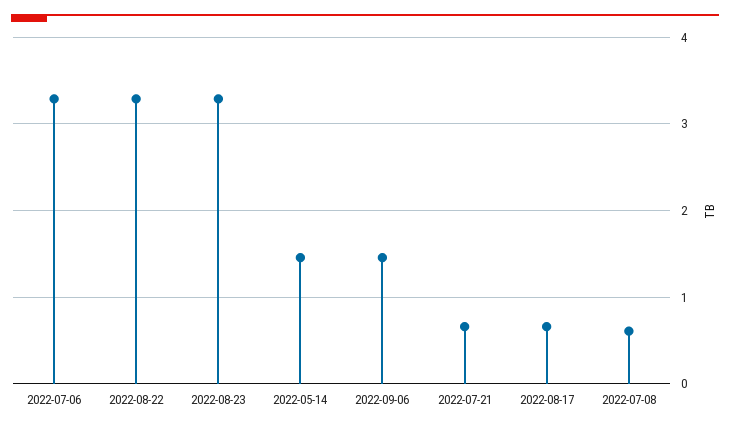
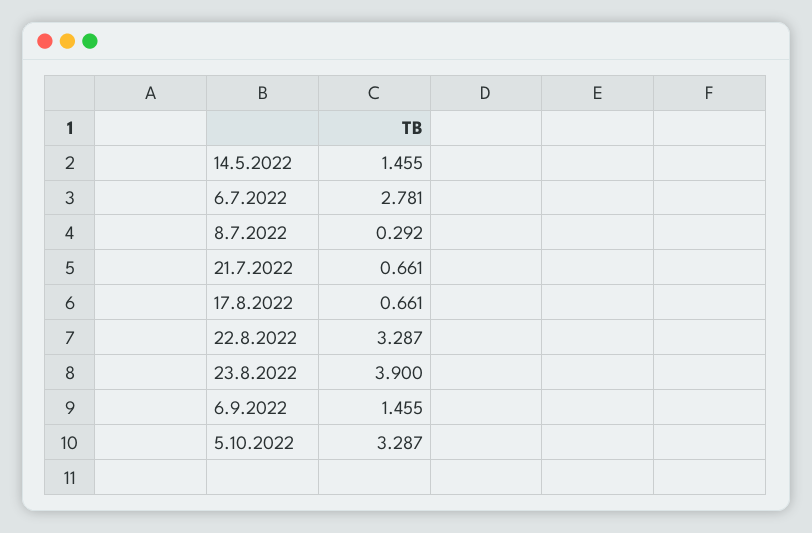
  {
-   "2022-07-06": 3.3,
+   "2022-07-06": 2.781,
    "2022-08-22": 3.287,
-   "2022-08-23": 3.3,
+   "2022-08-23": 3.9,
    "2022-05-14": 1.455,
    "2022-09-06": 1.455,
    "2022-07-21": 0.661,
    "2022-08-17": 0.661,
-   "2022-07-08": 0.6
+   "2022-07-08": 0.292,
+   "5.10.2022": 3.287
  }

